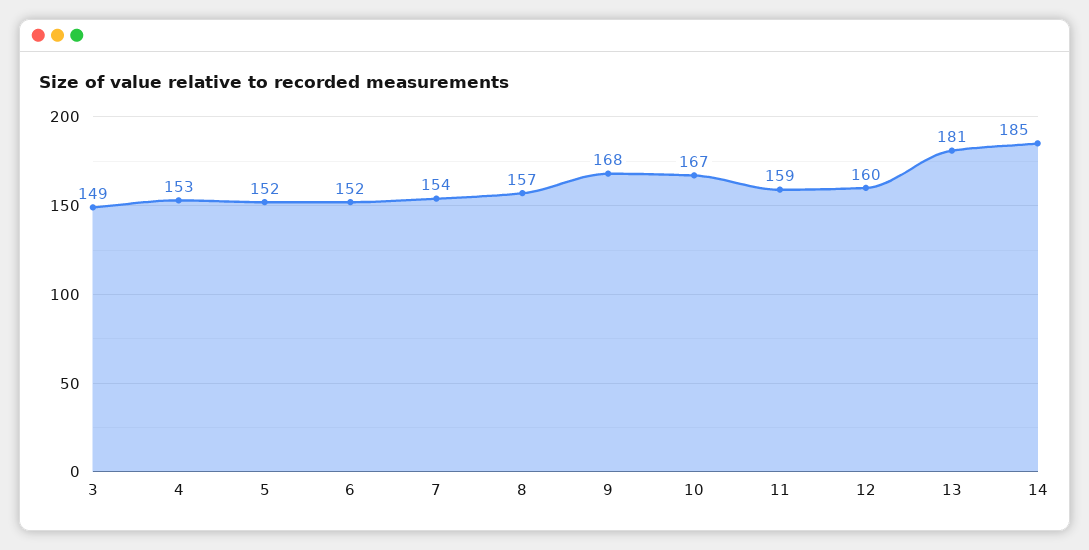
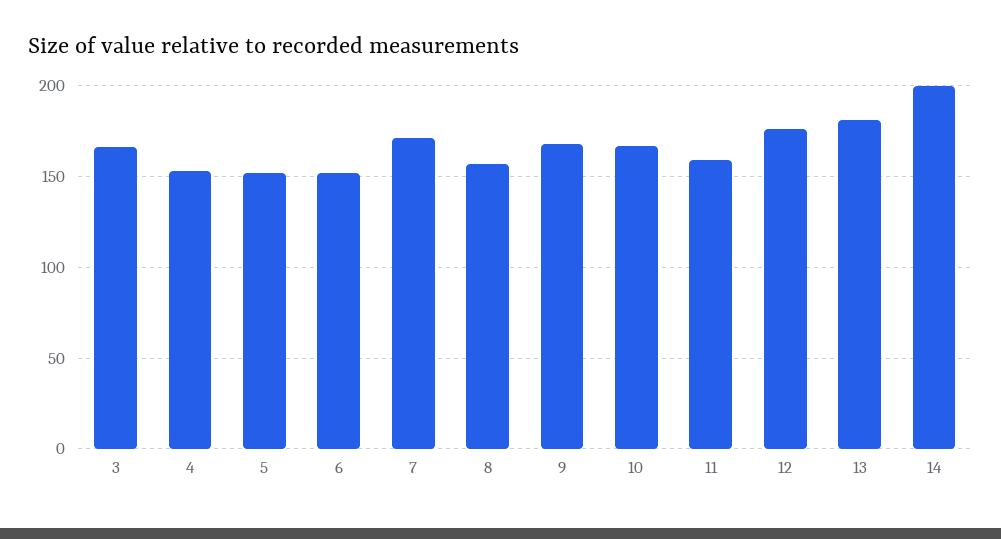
  {
-   "3": 149,
+   "3": 165,
    "4": 153,
    "5": 152,
    "6": 152,
-   "7": 154,
+   "7": 170,
    "8": 157,
    "9": 168,
    "10": 167,
    "11": 159,
-   "12": 160,
+   "12": 175,
    "13": 181,
-   "14": 185
+   "14": 200
  }

